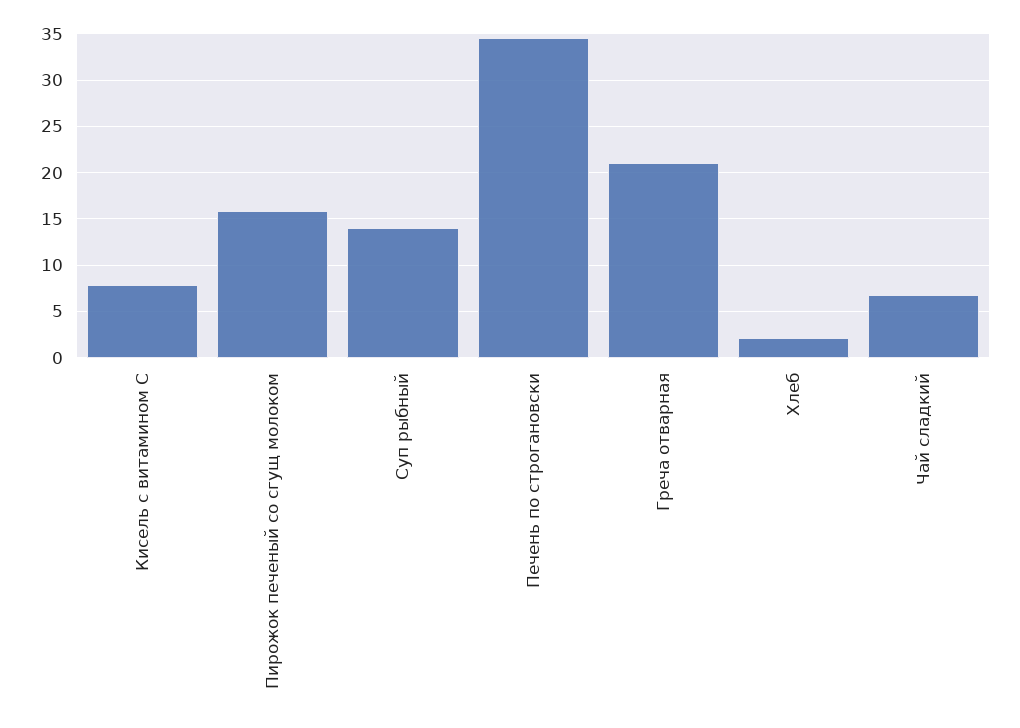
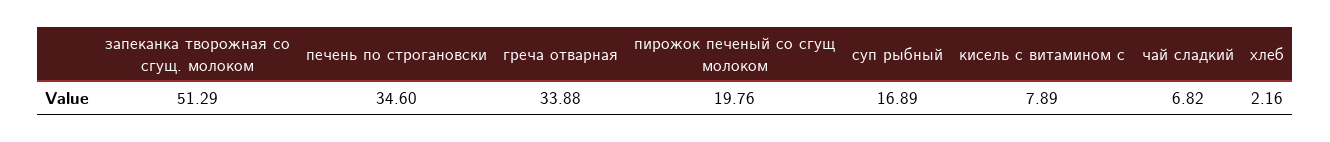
  {
    "Кисель с витамином С": 7.89,
-   "Пирожок печеный со сгущ молоком": 16,
+   "Пирожок печеный со сгущ молоком": 19.76,
-   "Суп рыбный": 14,
+   "Суп рыбный": 16.89,
    "Печень по строгановски": 34.6,
-   "Греча отварная": 21,
+   "Греча отварная": 33.88,
    "Хлеб": 2.16,
-   "Чай сладкий": 6.82
+   "Чай сладкий": 6.82,
+   "запеканка творожная со сгущ. молоком": 51.29
  }

